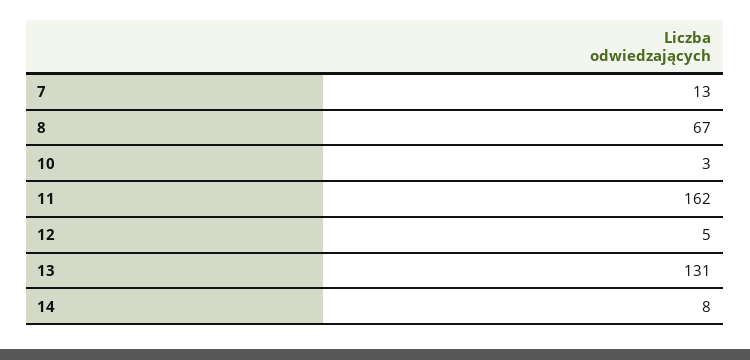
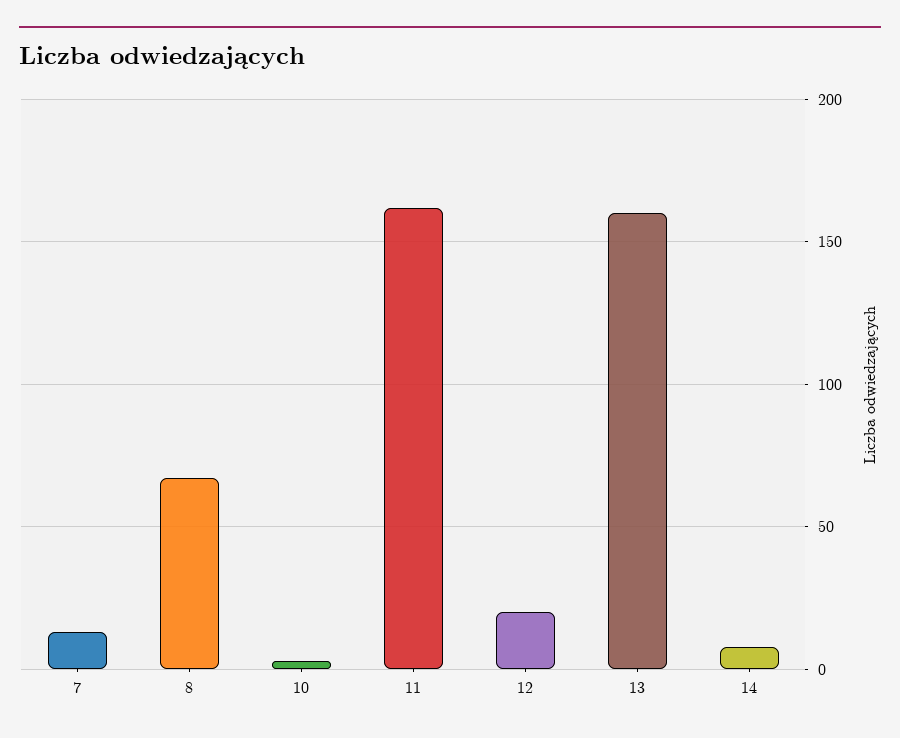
  {
    "7": 13,
    "8": 67,
    "10": 3,
    "11": 162,
-   "12": 5,
+   "12": 20,
-   "13": 131,
+   "13": 160,
    "14": 8
  }

